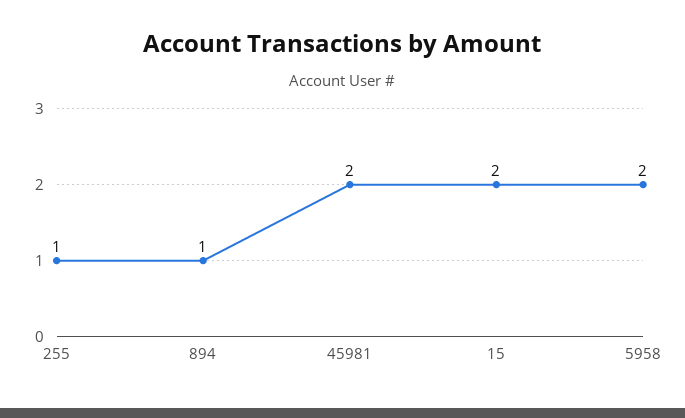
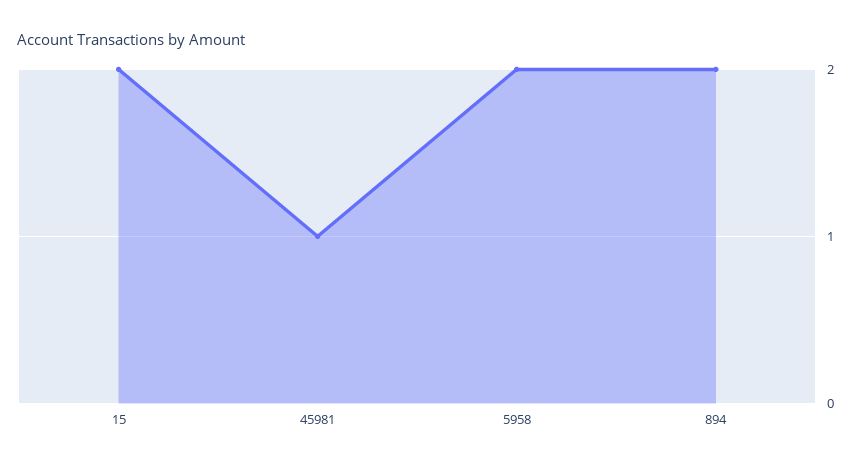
  {
-   "255": 1,
-   "894": 1,
+   "894": 2,
-   "45981": 2,
+   "45981": 1,
    "15": 2,
    "5958": 2
  }

